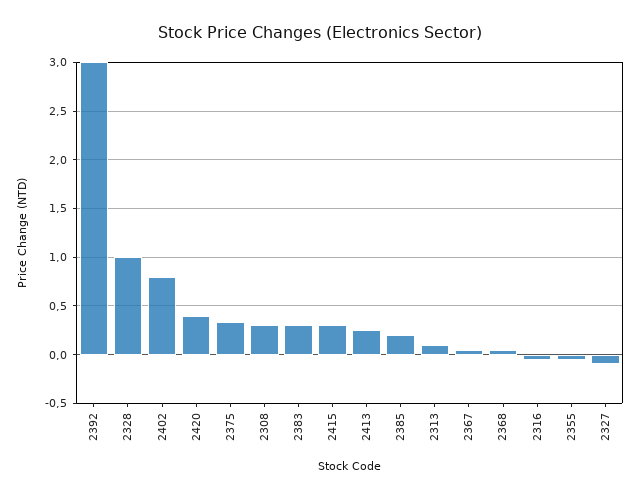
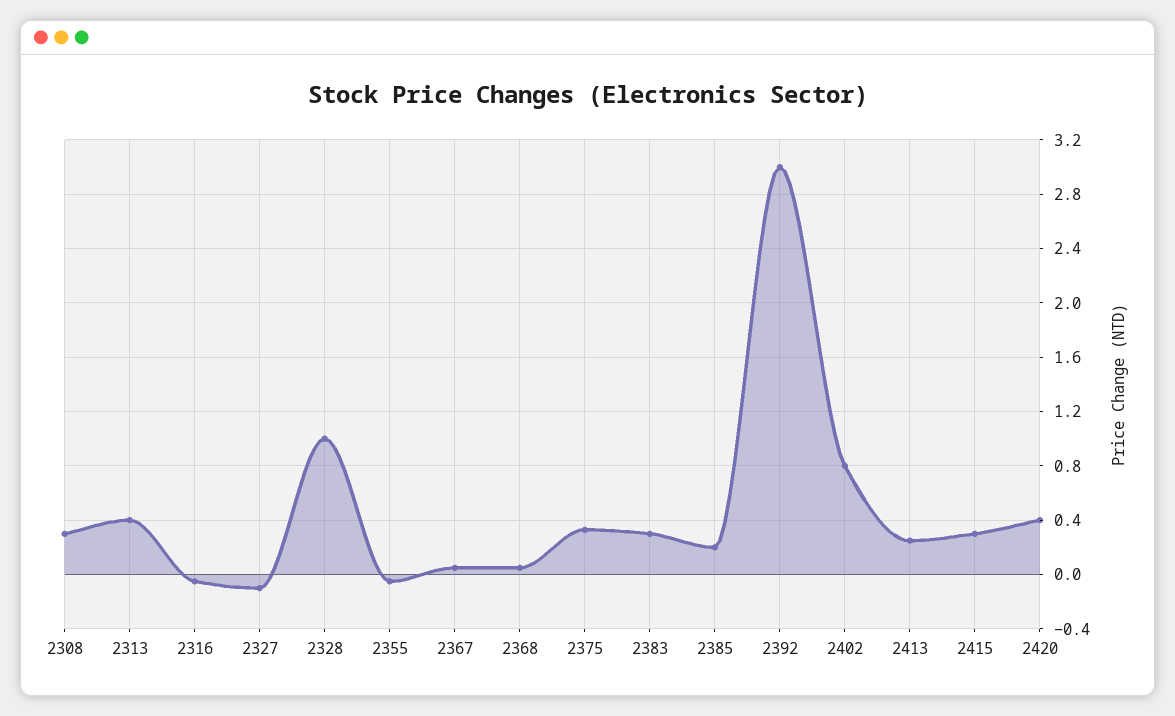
  {
    "2392": 3,
    "2328": 1,
    "2402": 0.8,
    "2420": 0.4,
    "2375": 0.35,
    "2308": 0.3,
    "2383": 0.3,
    "2415": 0.3,
    "2413": 0.25,
    "2385": 0.2,
-   "2313": 0.1,
+   "2313": 0.4,
    "2367": 0.05,
    "2368": 0.05,
    "2316": -0.05,
    "2355": -0.05,
    "2327": -0.1
  }

